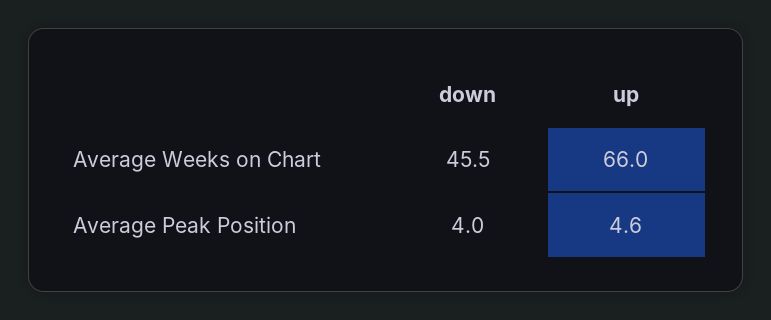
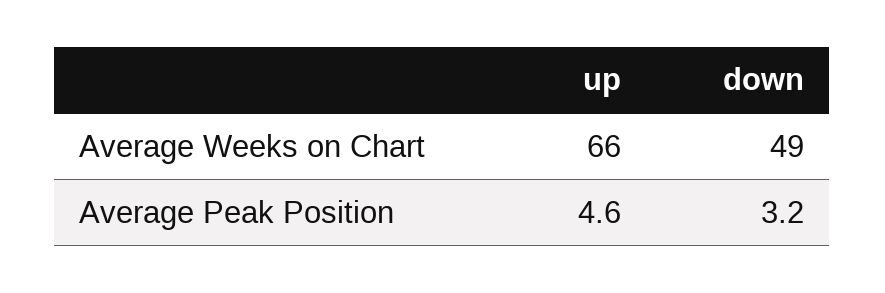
  {
    "down": {
-     "Average Weeks on Chart": 45.5,
+     "Average Weeks on Chart": 49,
-     "Average Peak Position": 4
+     "Average Peak Position": 3.2
    },
    "up": {
      "Average Weeks on Chart": 66,
      "Average Peak Position": 4.6
    }
  }

